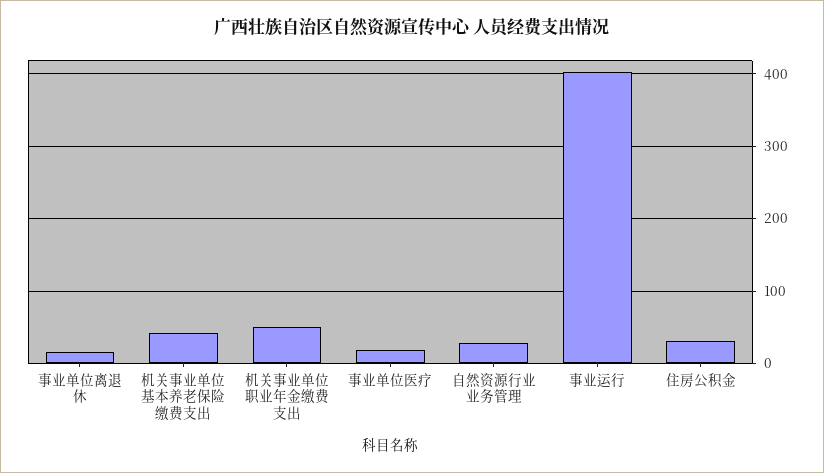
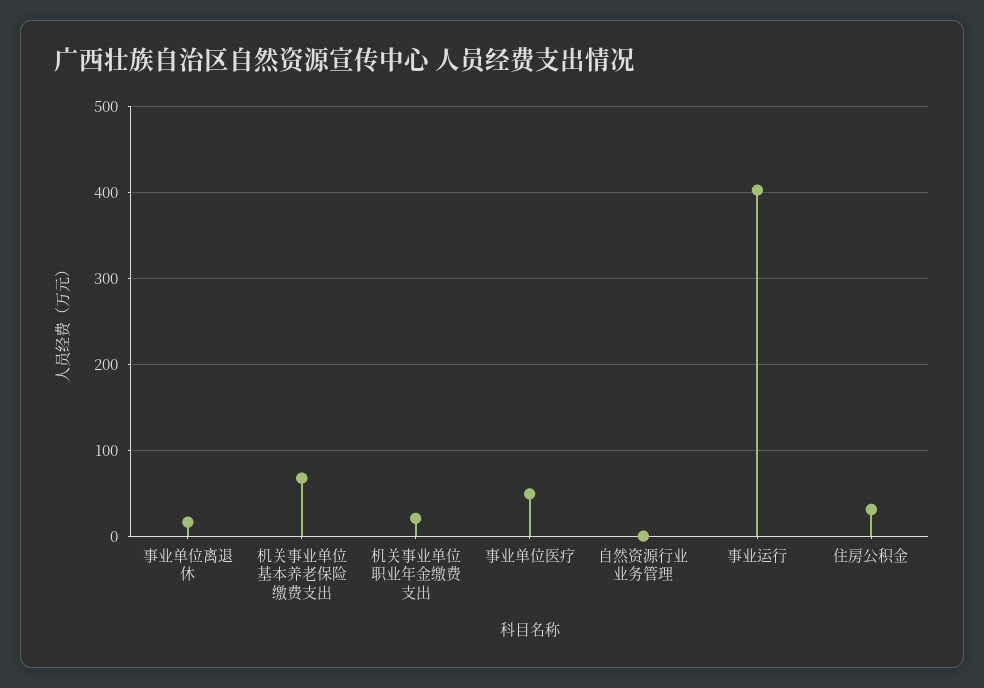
  {
    "事业单位离退休": 20,
-   "机关事业单位基本养老保险缴费支出": 40,
+   "机关事业单位基本养老保险缴费支出": 70,
-   "机关事业单位职业年金缴费支出": 50,
+   "机关事业单位职业年金缴费支出": 20,
-   "事业单位医疗": 20,
+   "事业单位医疗": 50,
-   "自然资源行业业务管理": 30,
+   "自然资源行业业务管理": 0,
    "事业运行": 400,
    "住房公积金": 30
  }

